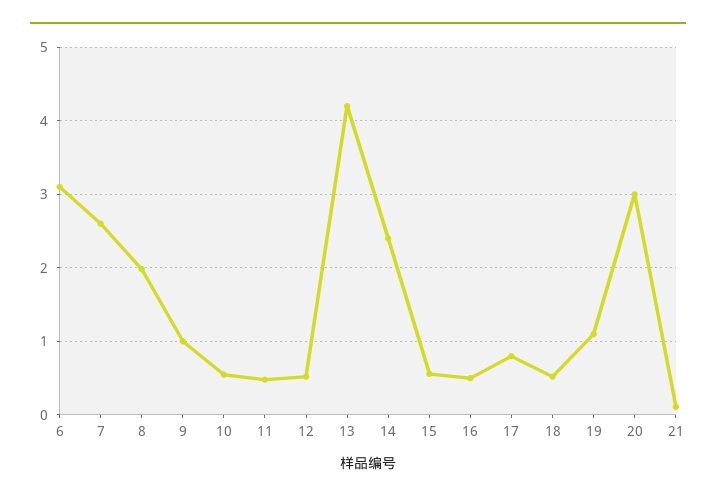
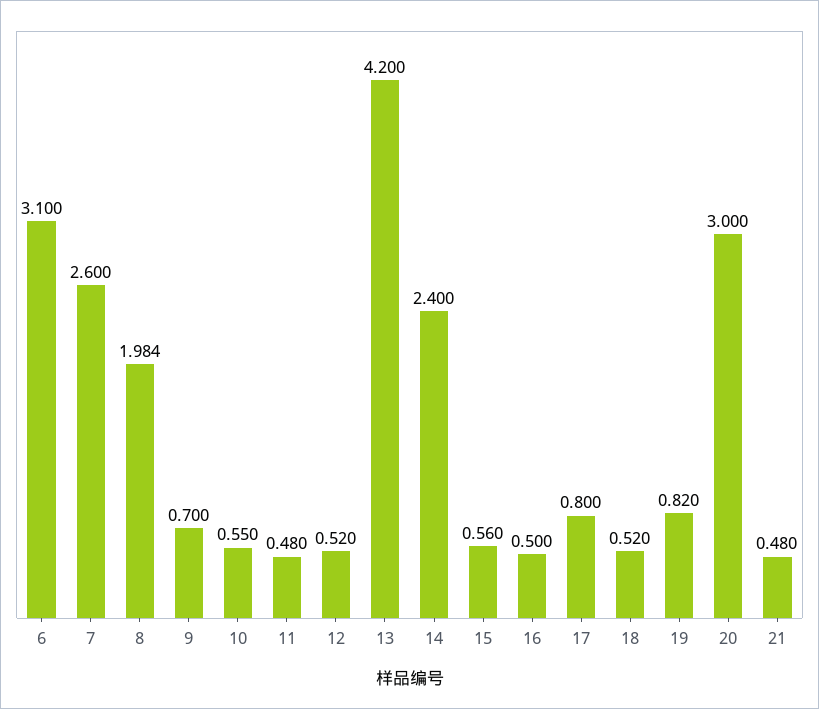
  {
    "6": 3.1,
    "7": 2.6,
    "8": 1.984,
-   "9": 1,
+   "9": 0.7,
    "10": 0.55,
    "11": 0.48,
    "12": 0.52,
    "13": 4.2,
    "14": 2.4,
    "15": 0.56,
    "16": 0.5,
    "17": 0.8,
    "18": 0.52,
-   "19": 1.1,
+   "19": 0.82,
    "20": 3,
-   "21": 0.1
+   "21": 0.48
  }

